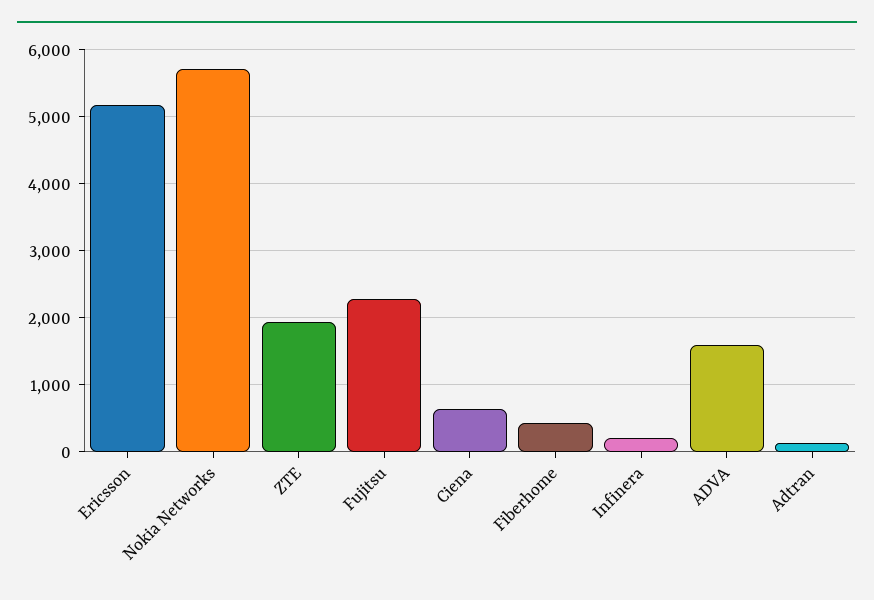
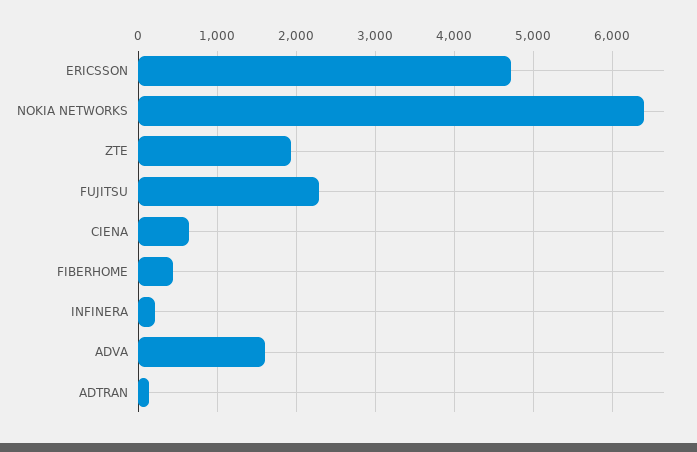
  {
-   "Ericsson": 5200,
+   "Ericsson": 4700,
-   "Nokia Networks": 5700,
+   "Nokia Networks": 6400,
    "ZTE": 1900,
    "Fujitsu": 2300,
    "Ciena": 600,
    "Fiberhome": 400,
    "Infinera": 200,
    "ADVA": 1600,
    "Adtran": 100
  }

